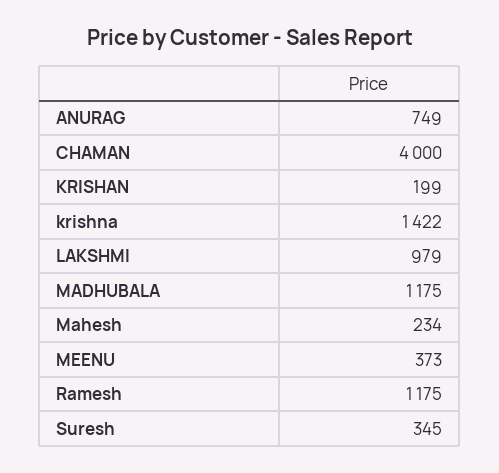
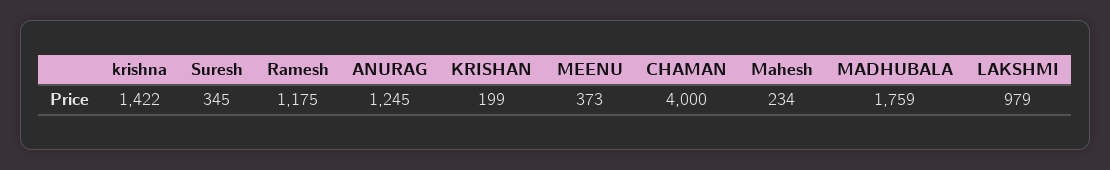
  {
-   "ANURAG": 749,
+   "ANURAG": 1245,
    "CHAMAN": 4000,
    "KRISHAN": 199,
    "krishna": 1422,
    "LAKSHMI": 979,
-   "MADHUBALA": 1175,
+   "MADHUBALA": 1759,
    "Mahesh": 234,
    "MEENU": 373,
    "Ramesh": 1175,
    "Suresh": 345
  }

